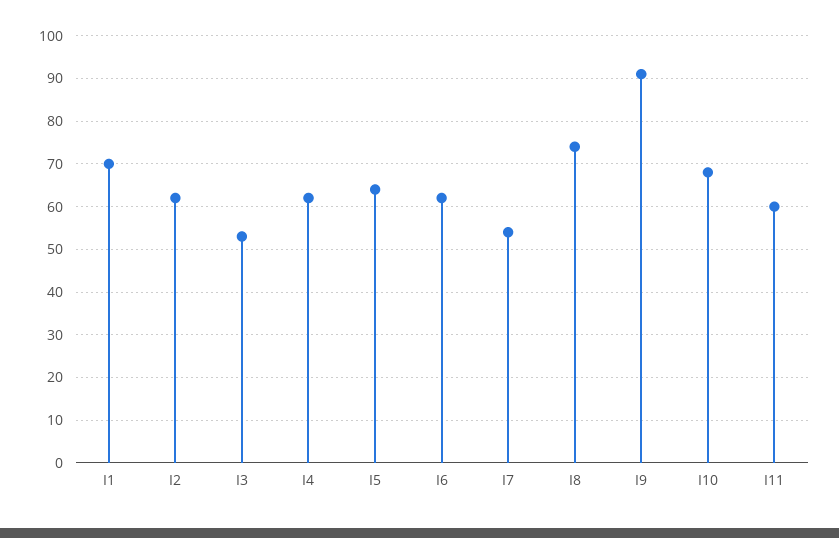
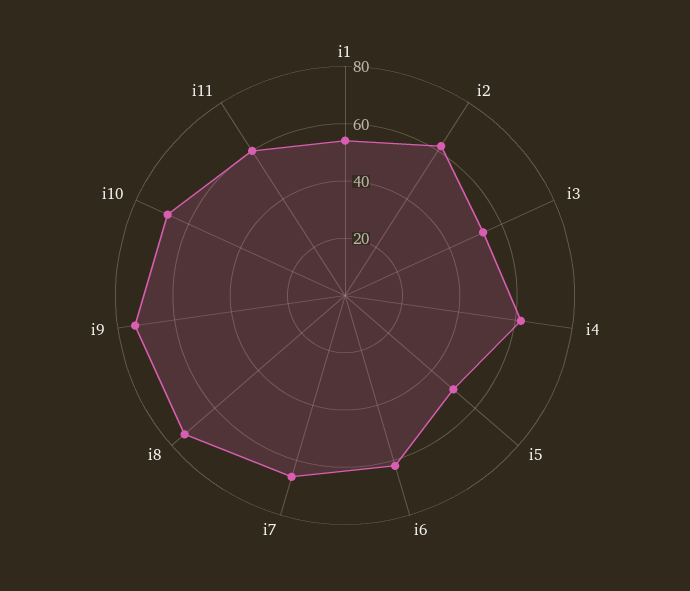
  {
-   "I1": 70,
+   "I1": 55,
    "I2": 60,
    "I3": 55,
    "I4": 60,
-   "I5": 65,
+   "I5": 50,
    "I6": 60,
-   "I7": 55,
+   "I7": 65,
    "I8": 75,
-   "I9": 90,
+   "I9": 75,
    "I10": 70,
    "I11": 60
  }

